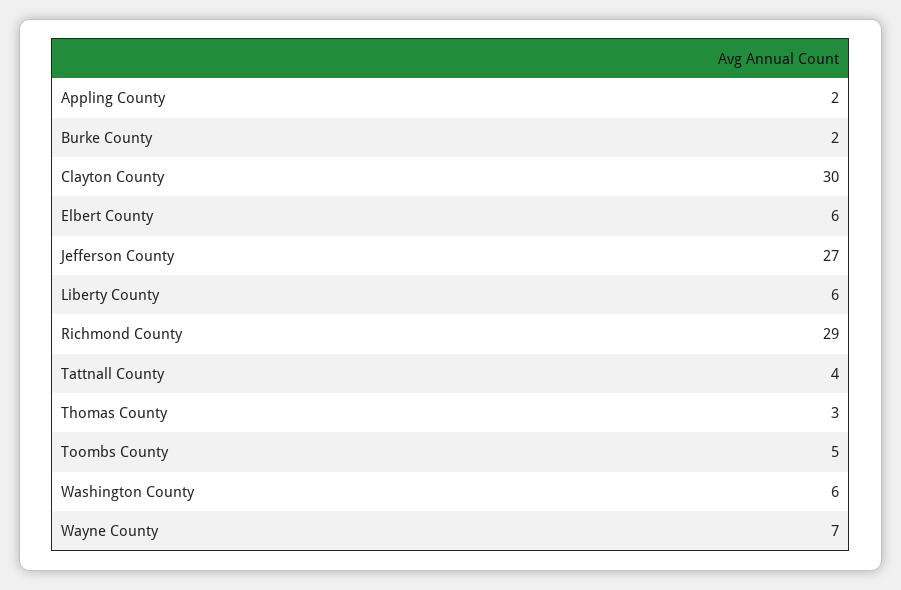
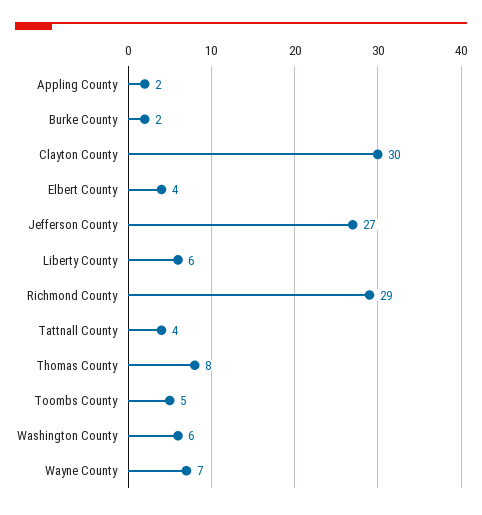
  {
    "Appling County": 2,
    "Burke County": 2,
    "Clayton County": 30,
-   "Elbert County": 6,
+   "Elbert County": 4,
    "Jefferson County": 27,
    "Liberty County": 6,
    "Richmond County": 29,
    "Tattnall County": 4,
-   "Thomas County": 3,
+   "Thomas County": 8,
    "Toombs County": 5,
    "Washington County": 6,
    "Wayne County": 7
  }

